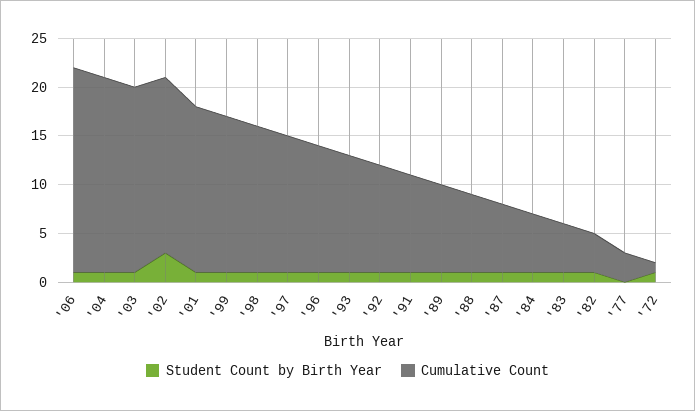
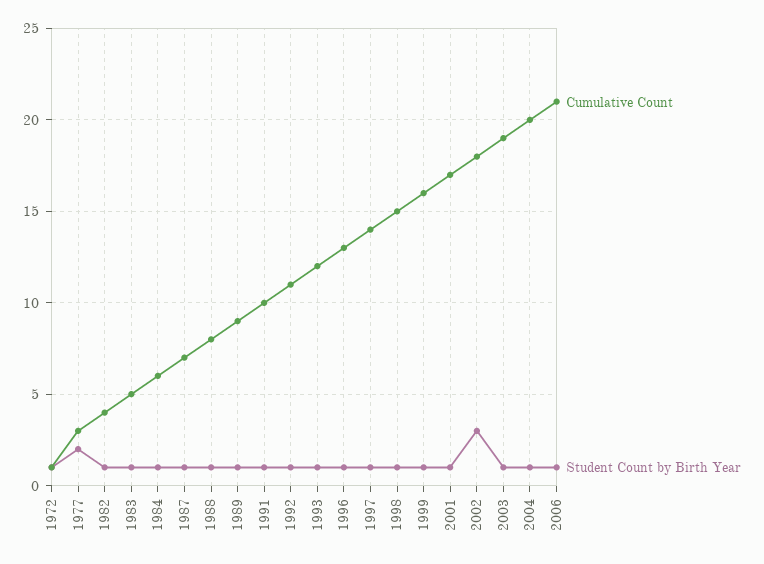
  {
    "Student Count by Birth Year": {
      "'06": 1,
      "'04": 1,
      "'03": 1,
      "'02": 3,
      "'01": 1,
      "'99": 1,
      "'98": 1,
      "'97": 1,
      "'96": 1,
      "'93": 1,
      "'92": 1,
      "'91": 1,
      "'89": 1,
      "'88": 1,
      "'87": 1,
      "'84": 1,
      "'83": 1,
      "'82": 1,
-     "'77": 0,
+     "'77": 2,
      "'72": 1
    },
    "Cumulative Count": {
      "'06": 21,
      "'04": 20,
      "'03": 19,
      "'02": 18,
      "'01": 17,
      "'99": 16,
      "'98": 15,
      "'97": 14,
      "'96": 13,
      "'93": 12,
      "'92": 11,
      "'91": 10,
      "'89": 9,
      "'88": 8,
      "'87": 7,
      "'84": 6,
      "'83": 5,
      "'82": 4,
      "'77": 3,
      "'72": 1
    }
  }

